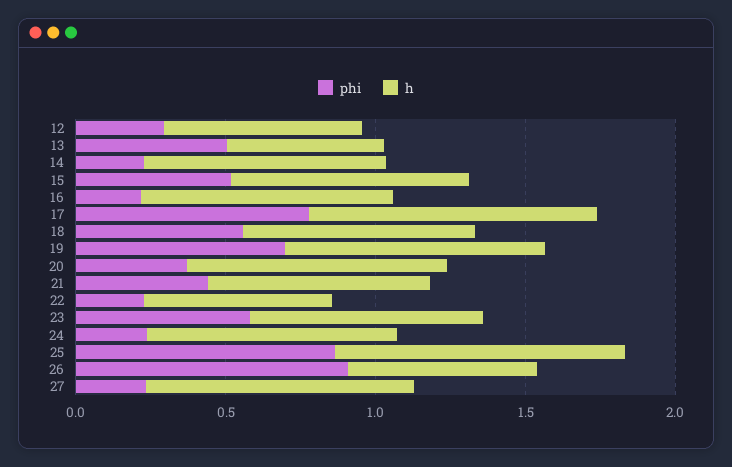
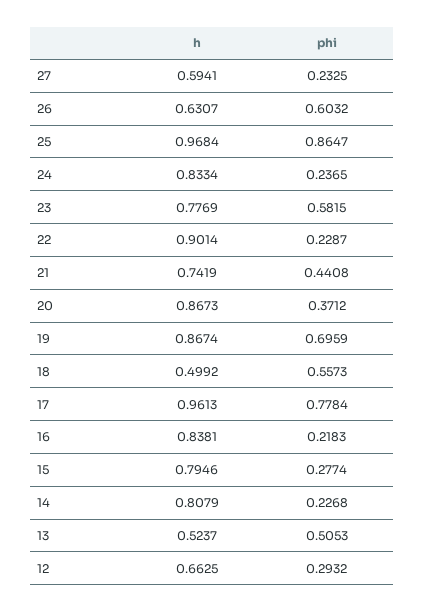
  {
    "phi": {
      "12": 0.2932,
      "13": 0.5053,
      "14": 0.2268,
-     "15": 0.5,
+     "15": 0.2774,
      "16": 0.2183,
      "17": 0.7784,
      "18": 0.5573,
      "19": 0.6959,
      "20": 0.3712,
      "21": 0.4408,
      "22": 0.2287,
      "23": 0.5815,
      "24": 0.2365,
      "25": 0.8647,
-     "26": 0.9,
+     "26": 0.6032,
      "27": 0.2325
    },
    "h": {
      "12": 0.6625,
      "13": 0.5237,
      "14": 0.8079,
      "15": 0.7946,
      "16": 0.8381,
      "17": 0.9613,
-     "18": 0.8,
+     "18": 0.4992,
      "19": 0.8674,
      "20": 0.8673,
      "21": 0.7419,
-     "22": 0.6,
+     "22": 0.9014,
      "23": 0.7769,
      "24": 0.8334,
      "25": 0.9684,
      "26": 0.6307,
-     "27": 0.9
+     "27": 0.5941
    }
  }

